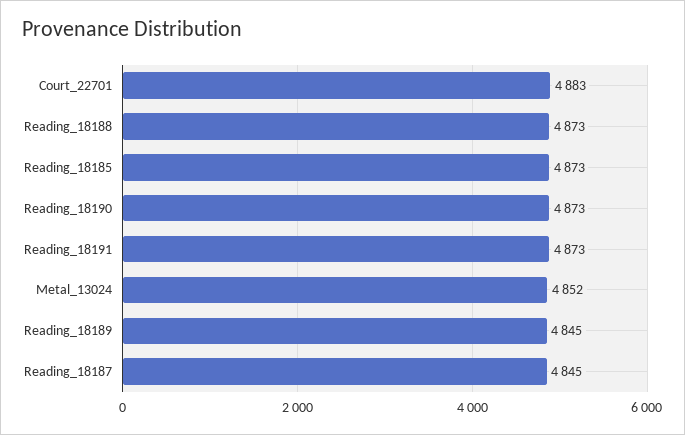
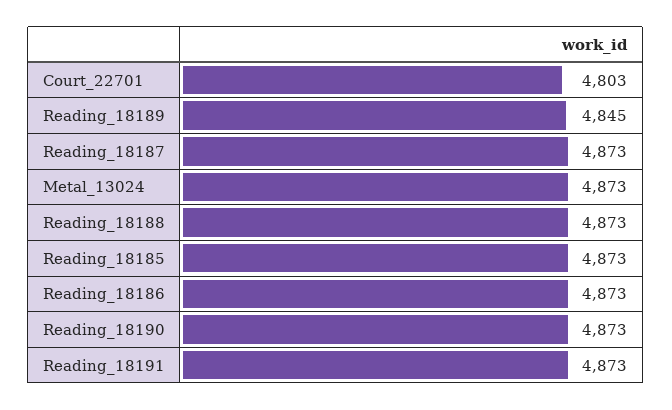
  {
-   "Court_22701": 4883,
+   "Court_22701": 4803,
    "Reading_18188": 4873,
    "Reading_18185": 4873,
    "Reading_18190": 4873,
    "Reading_18191": 4873,
-   "Metal_13024": 4852,
+   "Metal_13024": 4873,
    "Reading_18189": 4845,
-   "Reading_18187": 4845
+   "Reading_18187": 4873,
+   "Reading_18186": 4873
  }

